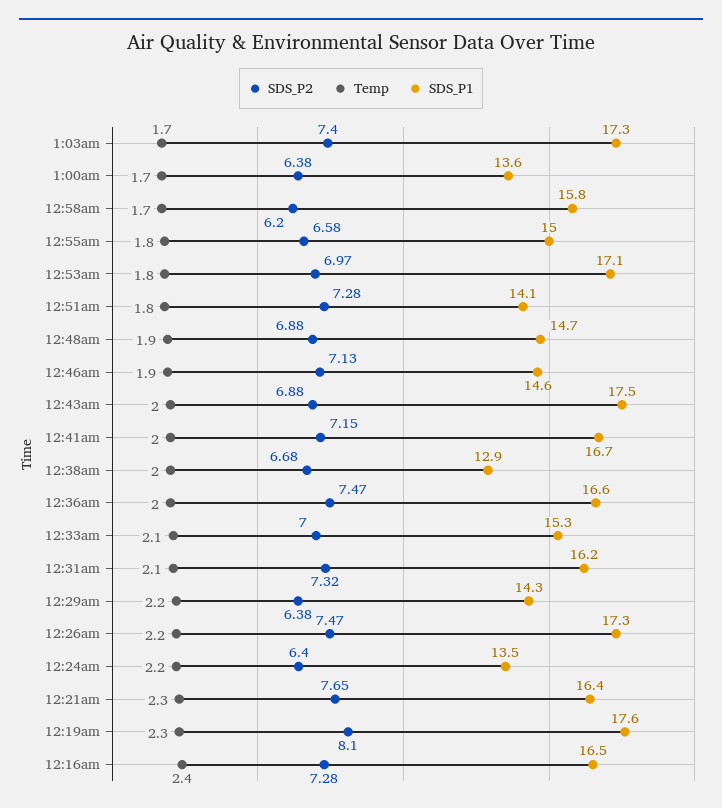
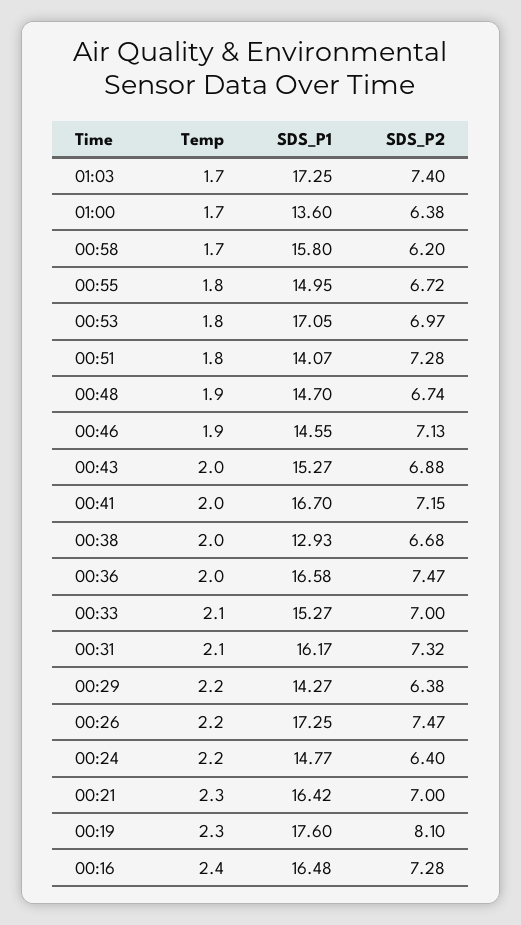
  {
    "SDS_P2": {
      "1:03am": 7.4,
      "1:00am": 6.38,
      "12:58am": 6.2,
-     "12:55am": 6.58,
+     "12:55am": 6.72,
      "12:53am": 6.97,
      "12:51am": 7.28,
-     "12:48am": 6.88,
+     "12:48am": 6.74,
      "12:46am": 7.13,
      "12:43am": 6.88,
      "12:41am": 7.15,
      "12:38am": 6.68,
      "12:36am": 7.47,
      "12:33am": 7,
      "12:31am": 7.32,
      "12:29am": 6.38,
      "12:26am": 7.47,
      "12:24am": 6.4,
-     "12:21am": 7.65,
+     "12:21am": 7,
      "12:19am": 8.1,
      "12:16am": 7.28
    },
    "Temp": {
      "1:03am": 1.7,
      "1:00am": 1.7,
      "12:58am": 1.7,
      "12:55am": 1.8,
      "12:53am": 1.8,
      "12:51am": 1.8,
      "12:48am": 1.9,
      "12:46am": 1.9,
      "12:43am": 2,
      "12:41am": 2,
      "12:38am": 2,
      "12:36am": 2,
      "12:33am": 2.1,
      "12:31am": 2.1,
      "12:29am": 2.2,
      "12:26am": 2.2,
      "12:24am": 2.2,
      "12:21am": 2.3,
      "12:19am": 2.3,
      "12:16am": 2.4
    },
    "SDS_P1": {
      "1:03am": 17.25,
      "1:00am": 13.6,
      "12:58am": 15.8,
      "12:55am": 14.95,
      "12:53am": 17.05,
      "12:51am": 14.07,
      "12:48am": 14.7,
      "12:46am": 14.55,
-     "12:43am": 17.5,
+     "12:43am": 15.27,
      "12:41am": 16.7,
      "12:38am": 12.93,
      "12:36am": 16.58,
      "12:33am": 15.27,
      "12:31am": 16.17,
      "12:29am": 14.27,
      "12:26am": 17.25,
-     "12:24am": 13.5,
+     "12:24am": 14.77,
      "12:21am": 16.42,
      "12:19am": 17.6,
      "12:16am": 16.48
    }
  }

